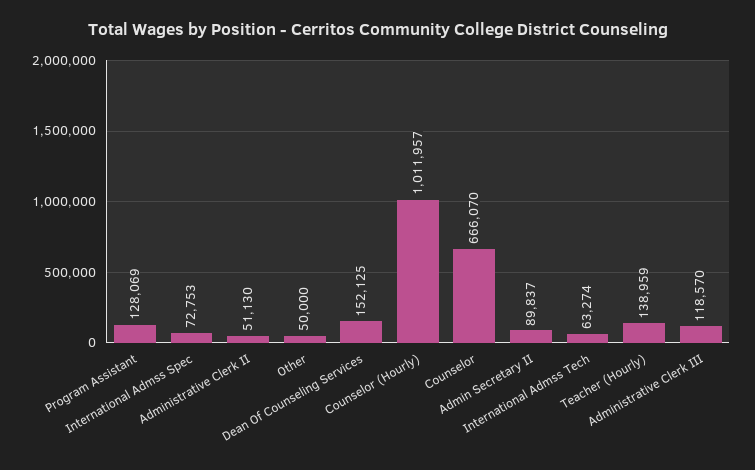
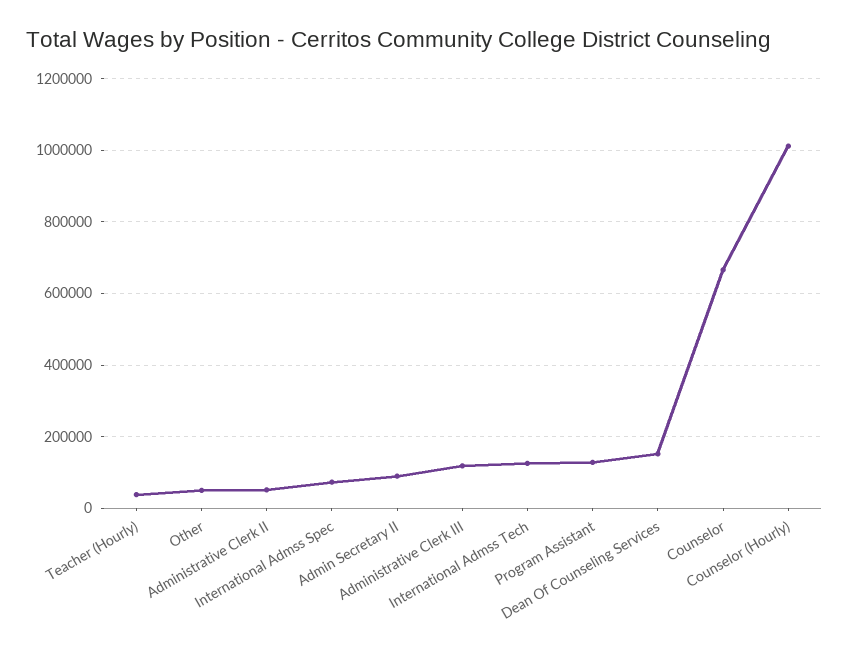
  {
    "Program Assistant": 128069,
    "International Admss Spec": 72753,
    "Administrative Clerk II": 51130,
    "Other": 50000,
    "Dean Of Counseling Services": 152125,
    "Counselor (Hourly)": 1011957,
    "Counselor": 666070,
    "Admin Secretary II": 89837,
-   "International Admss Tech": 63274,
+   "International Admss Tech": 120000,
-   "Teacher (Hourly)": 138959,
+   "Teacher (Hourly)": 40000,
    "Administrative Clerk III": 118570
  }

